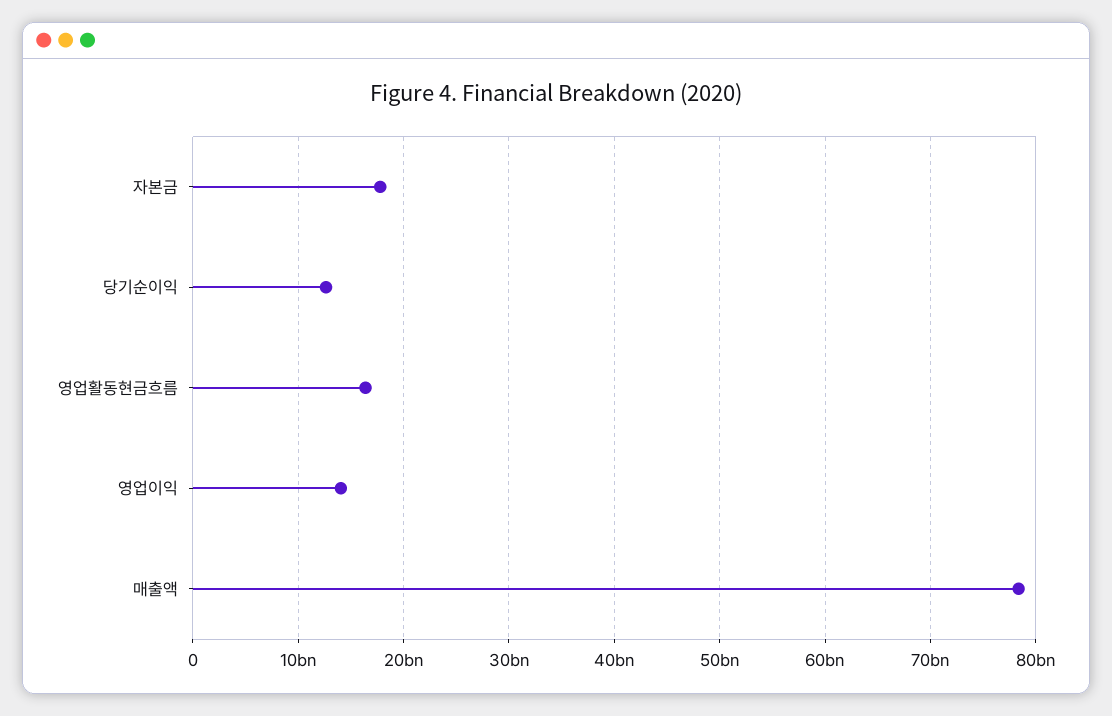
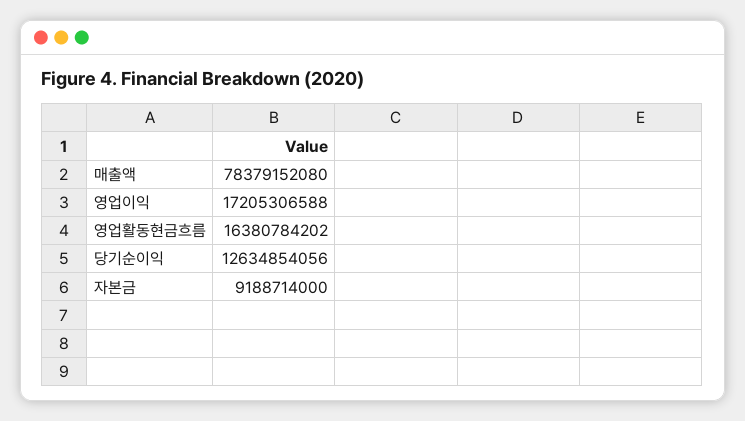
  {
-   "자본금": 18000000000,
+   "자본금": 9188714000,
    "당기순이익": 12634854056,
    "영업활동현금흐름": 16380784202,
-   "영업이익": 14000000000,
+   "영업이익": 17205306588,
    "매출액": 78379152080
  }

